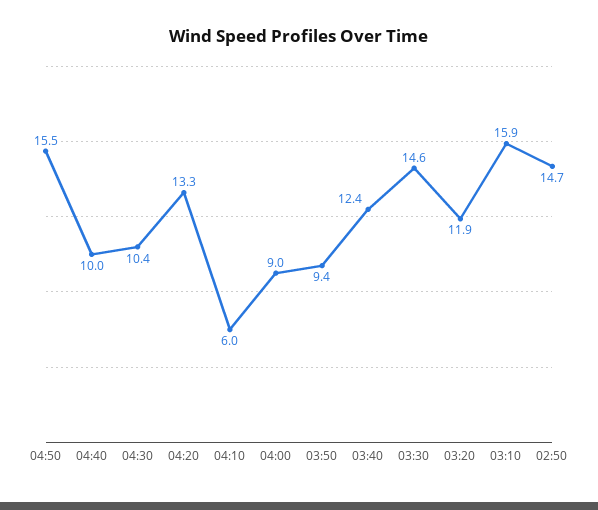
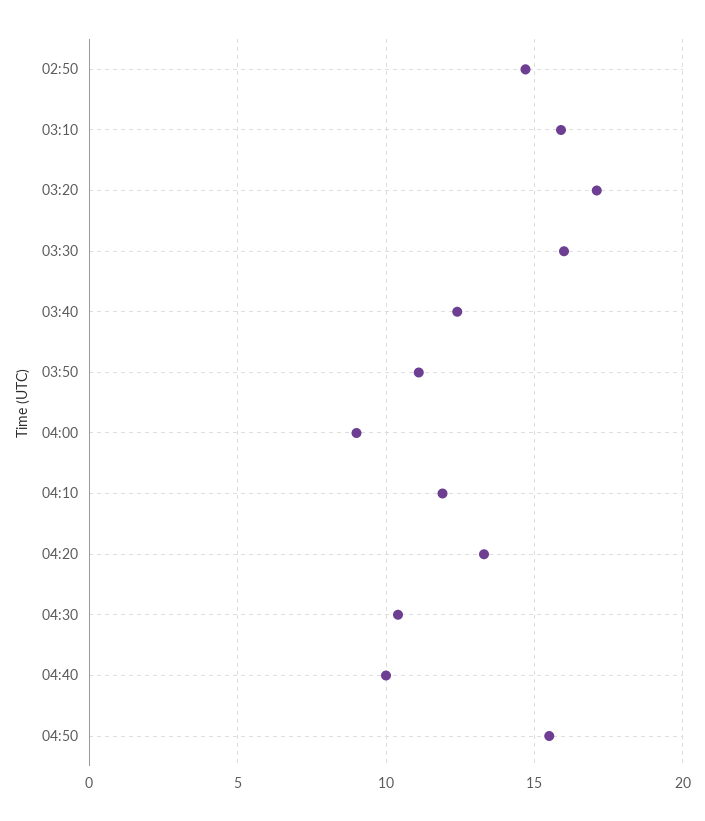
  {
    "04:50": 15.5,
    "04:40": 10,
    "04:30": 10.4,
    "04:20": 13.3,
-   "04:10": 6,
+   "04:10": 12,
    "04:00": 9,
-   "03:50": 9.4,
+   "03:50": 11,
    "03:40": 12.4,
-   "03:30": 14.6,
+   "03:30": 16,
-   "03:20": 11.9,
+   "03:20": 17,
    "03:10": 15.9,
    "02:50": 14.7
  }

